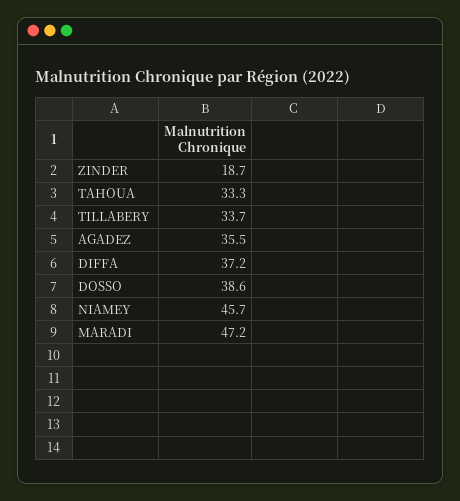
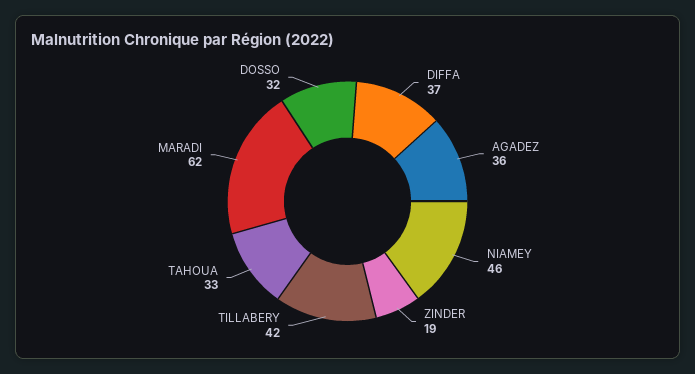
  {
    "ZINDER": 18.7,
    "TAHOUA": 33.3,
-   "TILLABERY": 33.7,
+   "TILLABERY": 42,
    "AGADEZ": 35.5,
    "DIFFA": 37.2,
-   "DOSSO": 38.6,
+   "DOSSO": 32,
    "NIAMEY": 45.7,
-   "MARADI": 47.2
+   "MARADI": 62
  }

